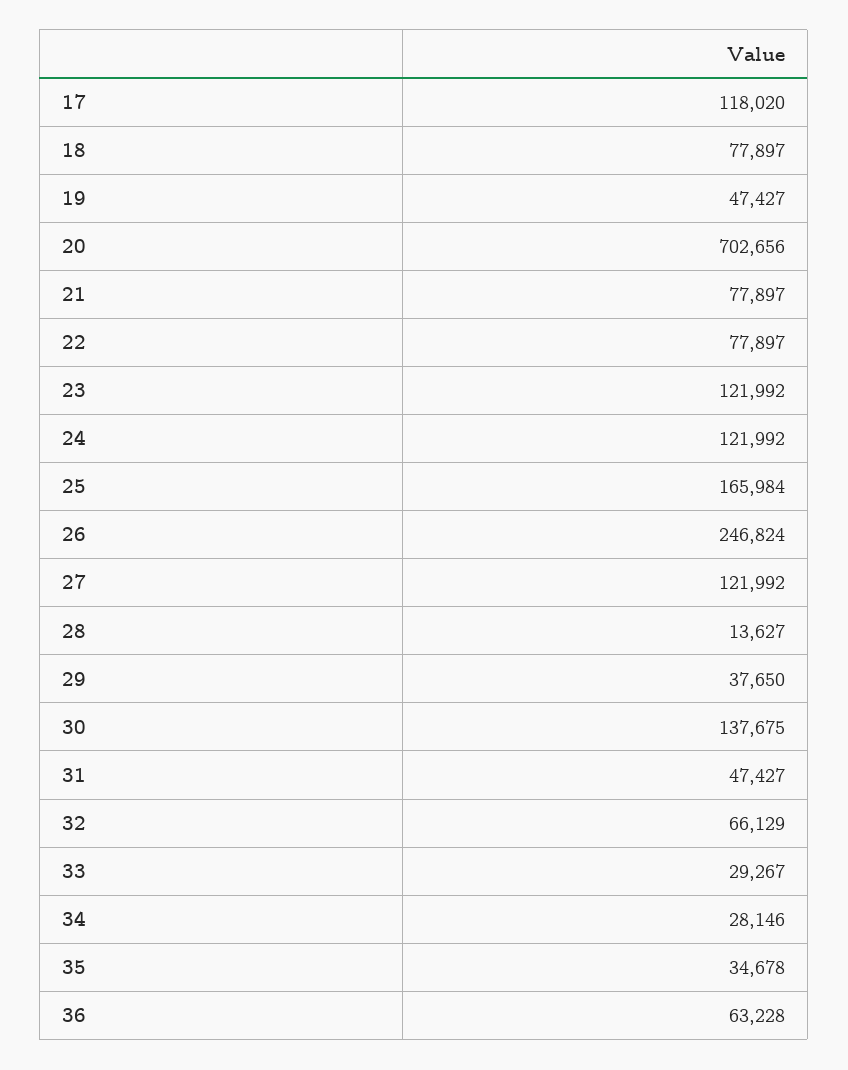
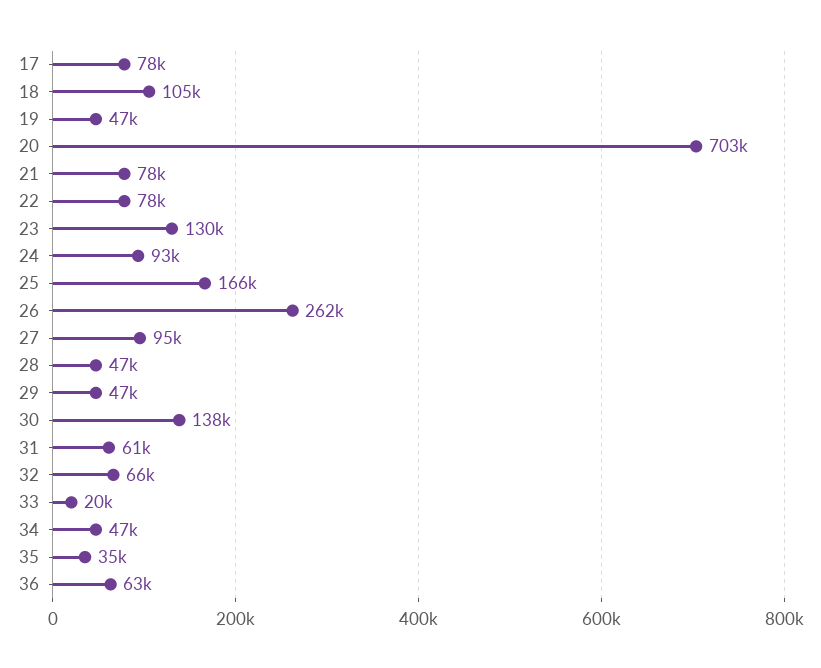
  {
-   "17": 118020,
+   "17": 78000,
-   "18": 77897,
+   "18": 105000,
    "19": 47427,
    "20": 702656,
    "21": 77897,
    "22": 77897,
-   "23": 121992,
+   "23": 130000,
-   "24": 121992,
+   "24": 93000,
    "25": 165984,
-   "26": 246824,
+   "26": 262000,
-   "27": 121992,
+   "27": 95000,
-   "28": 13627,
+   "28": 47000,
-   "29": 37650,
+   "29": 47000,
    "30": 137675,
-   "31": 47427,
+   "31": 61000,
    "32": 66129,
-   "33": 29267,
+   "33": 20000,
-   "34": 28146,
+   "34": 47000,
    "35": 34678,
    "36": 63228
  }

